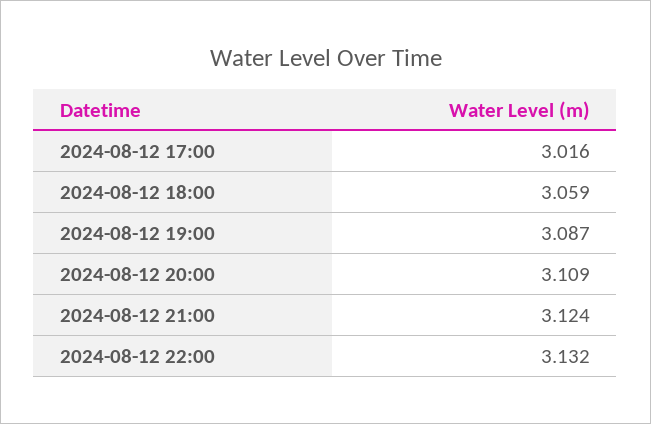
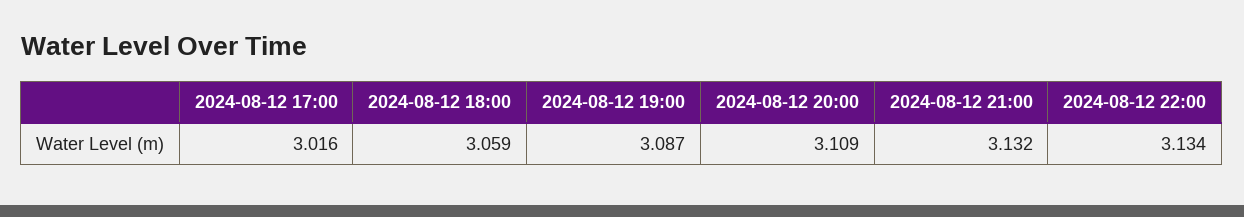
  {
    "2024-08-12 17:00": 3.016,
    "2024-08-12 18:00": 3.059,
    "2024-08-12 19:00": 3.087,
    "2024-08-12 20:00": 3.109,
-   "2024-08-12 21:00": 3.124,
+   "2024-08-12 21:00": 3.132,
-   "2024-08-12 22:00": 3.132
+   "2024-08-12 22:00": 3.134
  }

